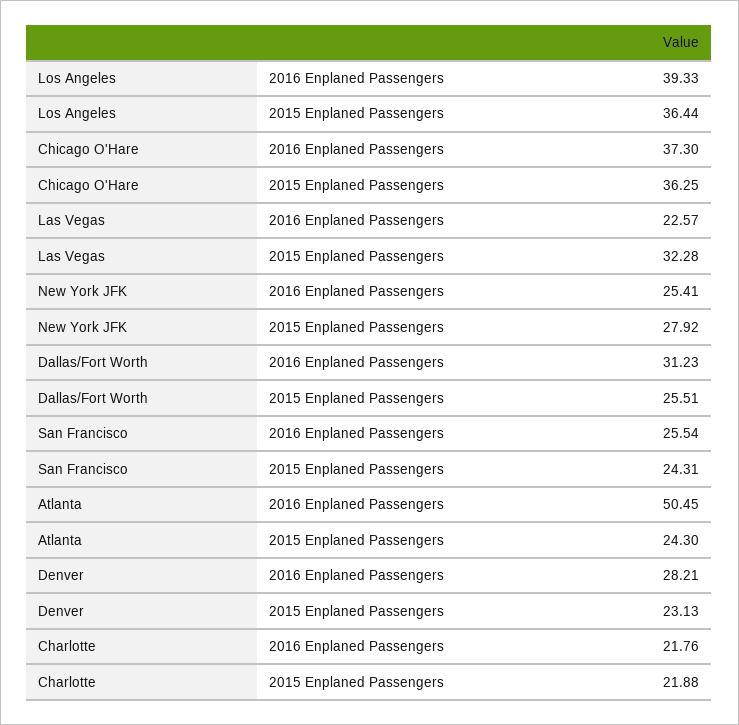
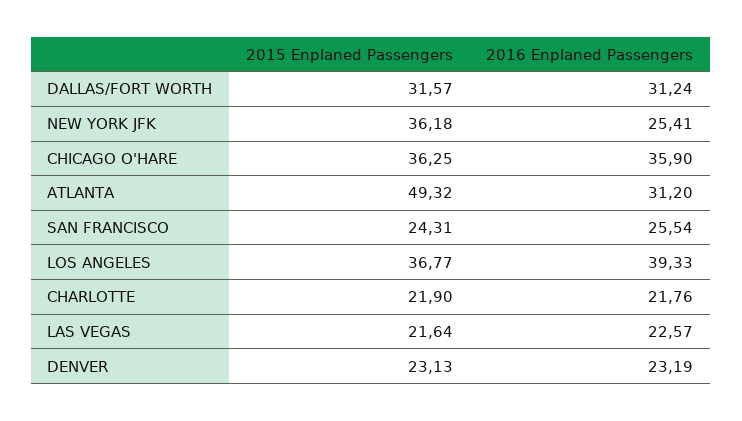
  {
    "Los Angeles": {
      "2016 Enplaned Passengers": 39.33,
-     "2015 Enplaned Passengers": 36.44
+     "2015 Enplaned Passengers": 36.77
    },
    "Chicago O'Hare": {
-     "2016 Enplaned Passengers": 37.3,
+     "2016 Enplaned Passengers": 35.9,
      "2015 Enplaned Passengers": 36.25
    },
    "Las Vegas": {
      "2016 Enplaned Passengers": 22.57,
-     "2015 Enplaned Passengers": 32.28
+     "2015 Enplaned Passengers": 21.64
    },
    "New York JFK": {
      "2016 Enplaned Passengers": 25.41,
-     "2015 Enplaned Passengers": 27.92
+     "2015 Enplaned Passengers": 36.18
    },
    "Dallas/Fort Worth": {
-     "2016 Enplaned Passengers": 31.23,
+     "2016 Enplaned Passengers": 31.24,
-     "2015 Enplaned Passengers": 25.51
+     "2015 Enplaned Passengers": 31.57
    },
    "San Francisco": {
      "2016 Enplaned Passengers": 25.54,
      "2015 Enplaned Passengers": 24.31
    },
    "Atlanta": {
-     "2016 Enplaned Passengers": 50.45,
+     "2016 Enplaned Passengers": 31.2,
-     "2015 Enplaned Passengers": 24.3
+     "2015 Enplaned Passengers": 49.32
    },
    "Denver": {
-     "2016 Enplaned Passengers": 28.21,
+     "2016 Enplaned Passengers": 23.19,
      "2015 Enplaned Passengers": 23.13
    },
    "Charlotte": {
      "2016 Enplaned Passengers": 21.76,
-     "2015 Enplaned Passengers": 21.88
+     "2015 Enplaned Passengers": 21.9
    }
  }

